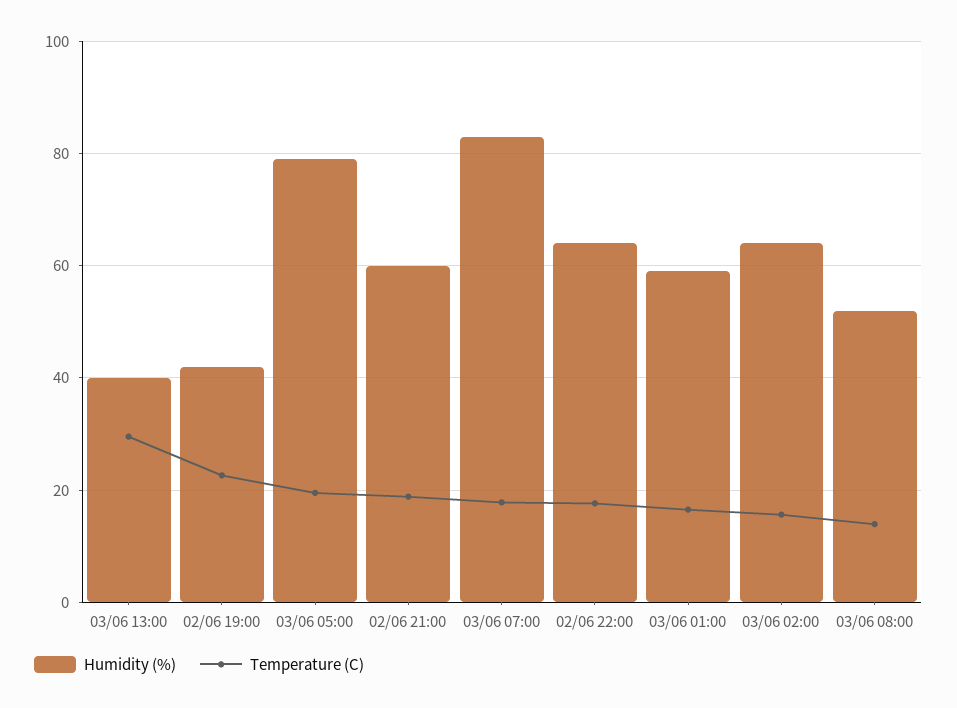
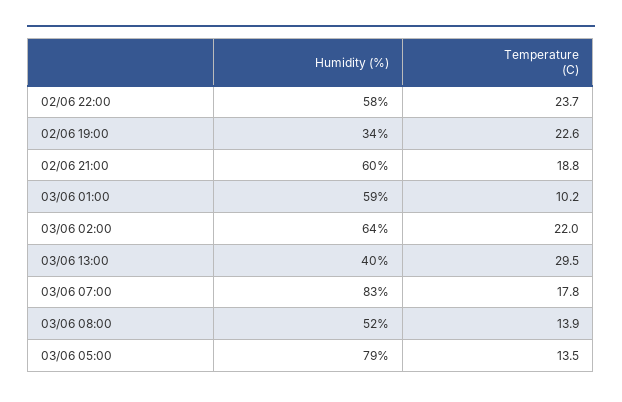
  {
    "Humidity (%)": {
      "03/06 13:00": 40,
-     "02/06 19:00": 42,
+     "02/06 19:00": 34,
      "03/06 05:00": 79,
      "02/06 21:00": 60,
      "03/06 07:00": 83,
-     "02/06 22:00": 64,
+     "02/06 22:00": 58,
      "03/06 01:00": 59,
      "03/06 02:00": 64,
      "03/06 08:00": 52
    },
    "Temperature (C)": {
      "03/06 13:00": 29.5,
      "02/06 19:00": 22.6,
-     "03/06 05:00": 20,
+     "03/06 05:00": 13.5,
      "02/06 21:00": 18.8,
      "03/06 07:00": 17.8,
-     "02/06 22:00": 18,
+     "02/06 22:00": 23.7,
-     "03/06 01:00": 16,
+     "03/06 01:00": 10.2,
-     "03/06 02:00": 16,
+     "03/06 02:00": 22,
      "03/06 08:00": 13.9
    }
  }

